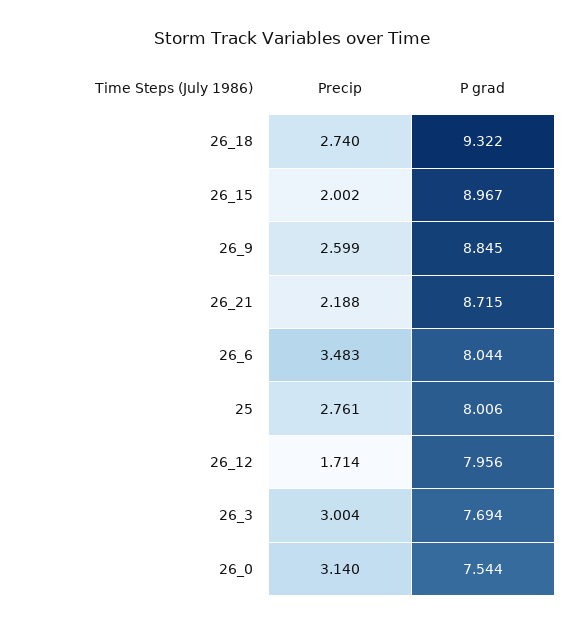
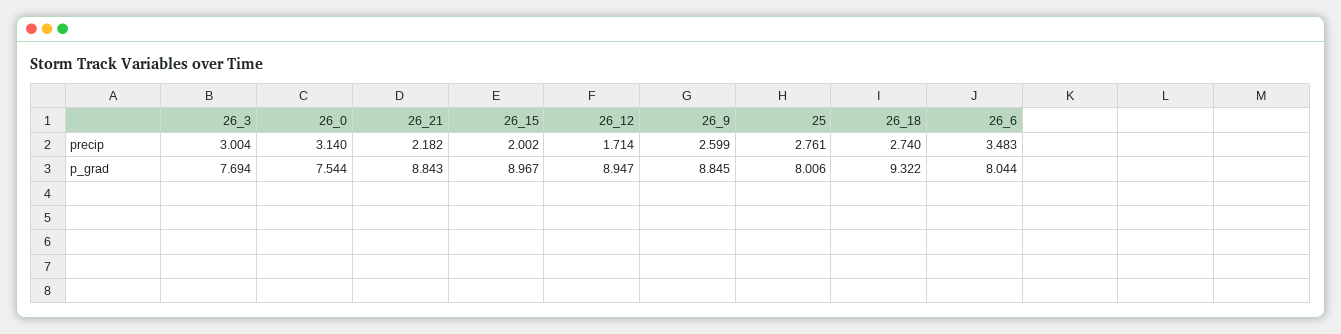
  {
    "Precip": {
      "26_18": 2.74,
      "26_15": 2.002,
      "26_9": 2.599,
-     "26_21": 2.188,
+     "26_21": 2.182,
      "26_6": 3.483,
      "25": 2.761,
      "26_12": 1.714,
      "26_3": 3.004,
      "26_0": 3.14
    },
    "P grad": {
      "26_18": 9.322,
      "26_15": 8.967,
      "26_9": 8.845,
-     "26_21": 8.715,
+     "26_21": 8.843,
      "26_6": 8.044,
      "25": 8.006,
-     "26_12": 7.956,
+     "26_12": 8.947,
      "26_3": 7.694,
      "26_0": 7.544
    }
  }

